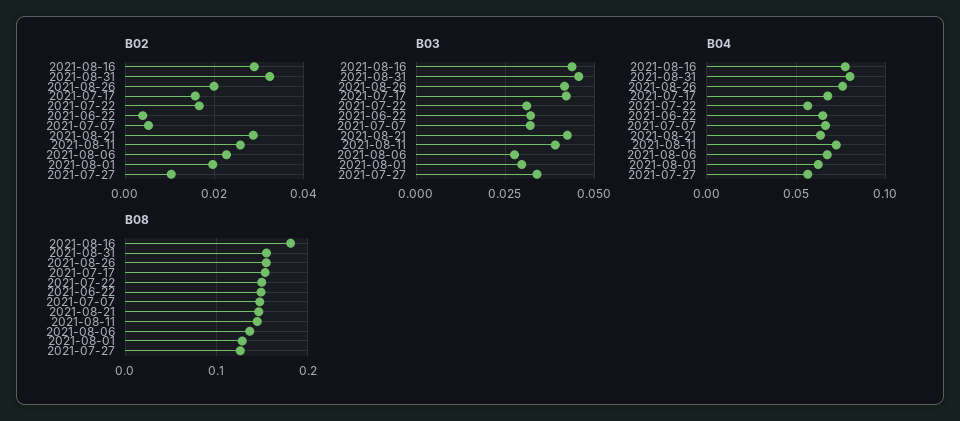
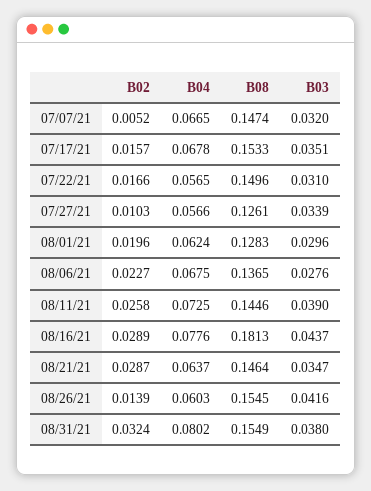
  {
    "B02": {
      "2021-08-16": 0.0289,
      "2021-08-31": 0.0324,
-     "2021-08-26": 0.02,
+     "2021-08-26": 0.0139,
      "2021-07-17": 0.0157,
      "2021-07-22": 0.0166,
-     "2021-06-22": 0.004,
      "2021-07-07": 0.0052,
      "2021-08-21": 0.0287,
      "2021-08-11": 0.0258,
      "2021-08-06": 0.0227,
      "2021-08-01": 0.0196,
      "2021-07-27": 0.0103
    },
    "B03": {
      "2021-08-16": 0.0437,
-     "2021-08-31": 0.045,
+     "2021-08-31": 0.038,
      "2021-08-26": 0.0416,
-     "2021-07-17": 0.0425,
+     "2021-07-17": 0.0351,
      "2021-07-22": 0.031,
-     "2021-06-22": 0.0325,
      "2021-07-07": 0.032,
-     "2021-08-21": 0.0425,
+     "2021-08-21": 0.0347,
      "2021-08-11": 0.039,
      "2021-08-06": 0.0276,
      "2021-08-01": 0.0296,
      "2021-07-27": 0.0339
    },
    "B04": {
      "2021-08-16": 0.0776,
      "2021-08-31": 0.0802,
-     "2021-08-26": 0.075,
+     "2021-08-26": 0.0603,
      "2021-07-17": 0.0678,
      "2021-07-22": 0.0565,
-     "2021-06-22": 0.065,
      "2021-07-07": 0.0665,
      "2021-08-21": 0.0637,
      "2021-08-11": 0.0725,
      "2021-08-06": 0.0675,
      "2021-08-01": 0.0624,
      "2021-07-27": 0.0566
    },
    "B08": {
      "2021-08-16": 0.1813,
      "2021-08-31": 0.1549,
      "2021-08-26": 0.1545,
      "2021-07-17": 0.1533,
      "2021-07-22": 0.1496,
-     "2021-06-22": 0.15,
      "2021-07-07": 0.1474,
      "2021-08-21": 0.1464,
      "2021-08-11": 0.1446,
      "2021-08-06": 0.1365,
      "2021-08-01": 0.1283,
      "2021-07-27": 0.1261
    }
  }

